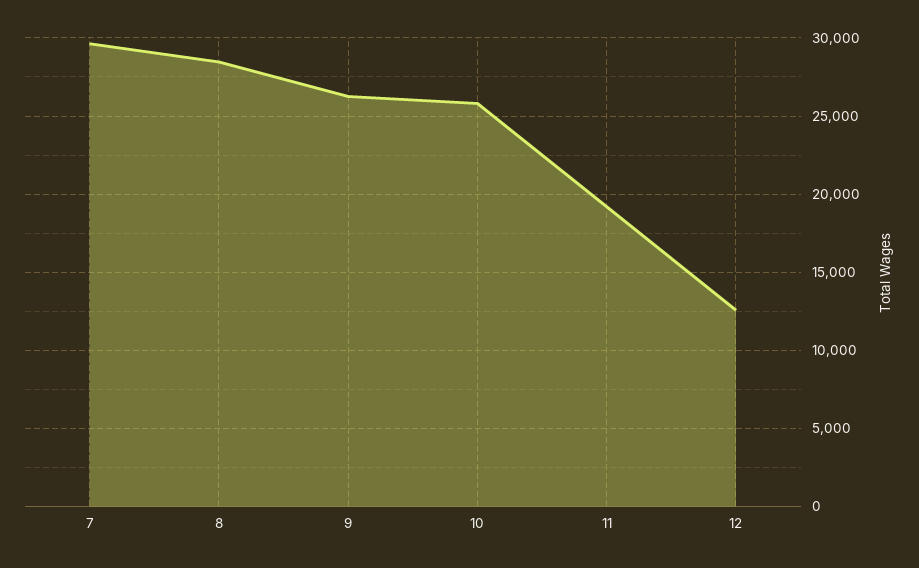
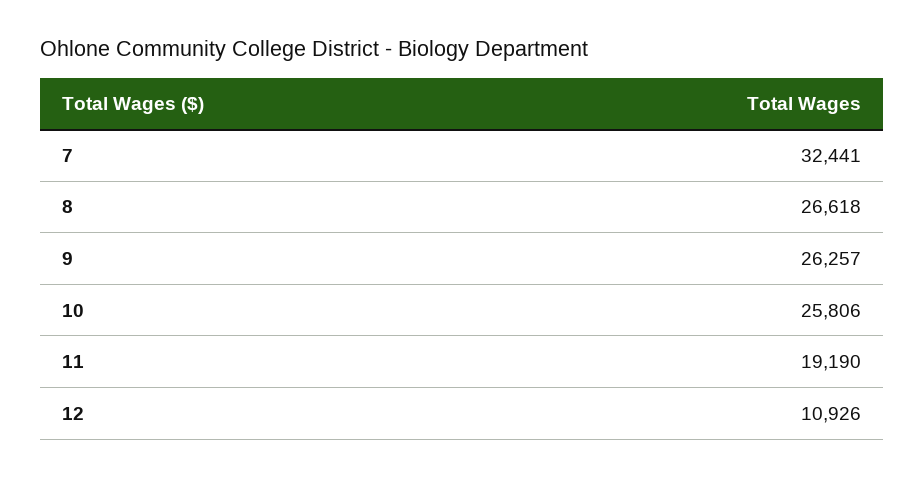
  {
-   "7": 29500,
+   "7": 32441,
-   "8": 28500,
+   "8": 26618,
    "9": 26257,
    "10": 25806,
    "11": 19190,
-   "12": 12500
+   "12": 10926
  }

